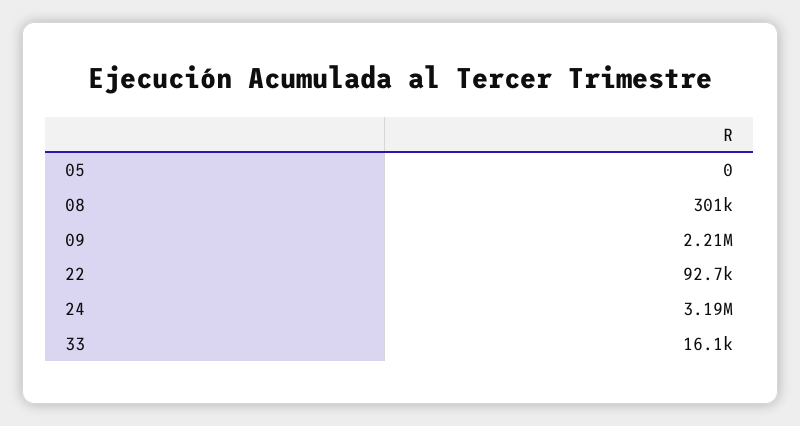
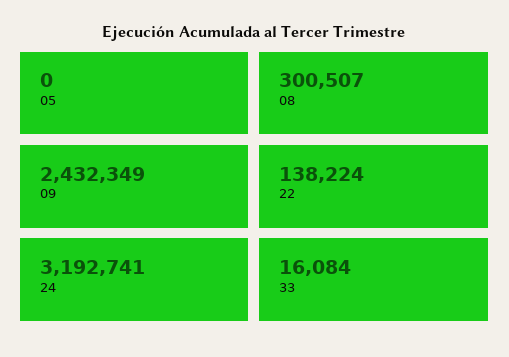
  {
    "05": 0,
    "08": 300507,
-   "09": 2210000,
+   "09": 2432349,
-   "22": 92700,
+   "22": 138224,
    "24": 3192741,
    "33": 16084
  }

